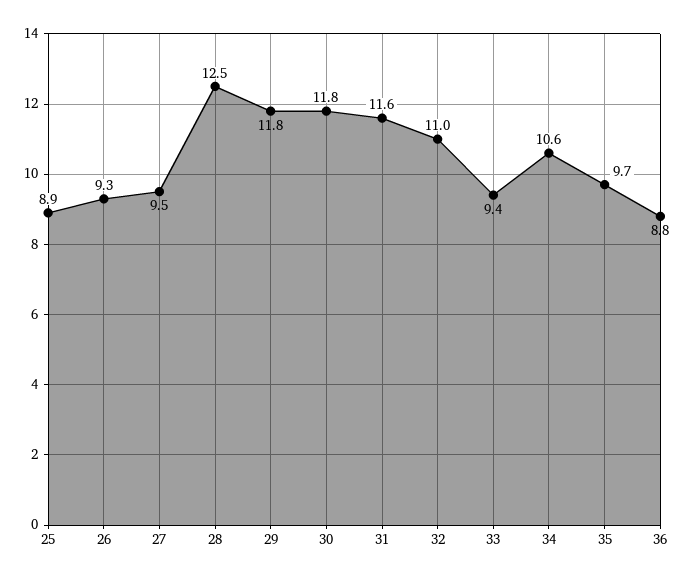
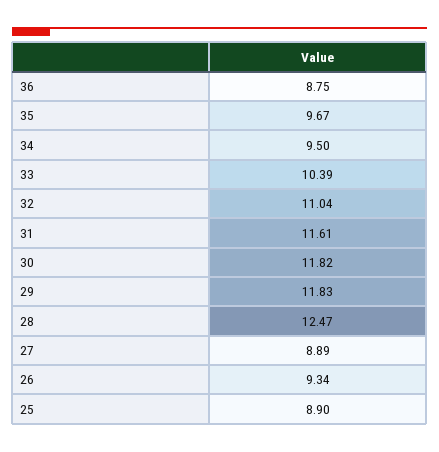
  {
    "25": 8.9,
    "26": 9.34,
-   "27": 9.5,
+   "27": 8.89,
    "28": 12.47,
    "29": 11.83,
    "30": 11.82,
    "31": 11.61,
    "32": 11.04,
-   "33": 9.4,
+   "33": 10.39,
-   "34": 10.6,
+   "34": 9.5,
    "35": 9.67,
    "36": 8.75
  }

